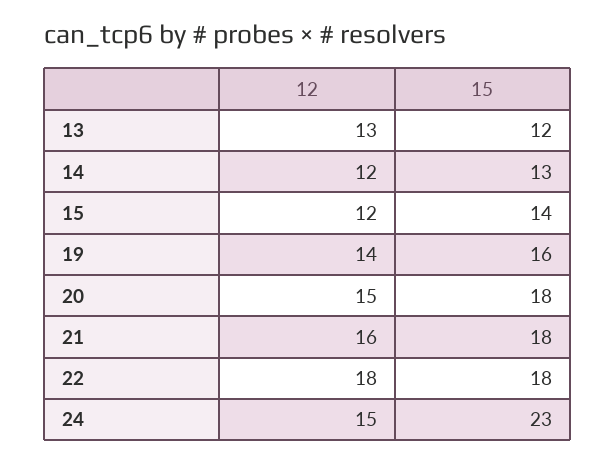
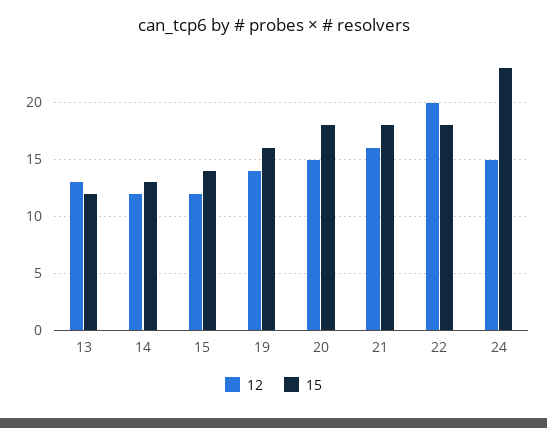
  {
    "12": {
      "13": 13,
      "14": 12,
      "15": 12,
      "19": 14,
      "20": 15,
      "21": 16,
-     "22": 18,
+     "22": 20,
      "24": 15
    },
    "15": {
      "13": 12,
      "14": 13,
      "15": 14,
      "19": 16,
      "20": 18,
      "21": 18,
      "22": 18,
      "24": 23
    }
  }

